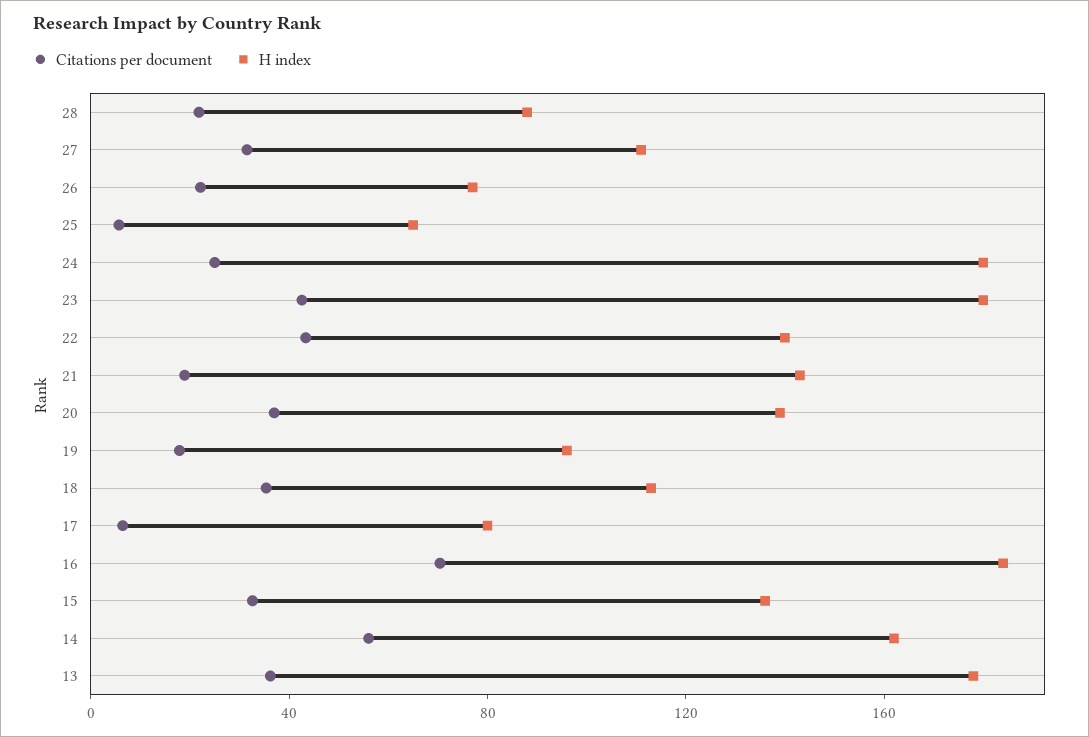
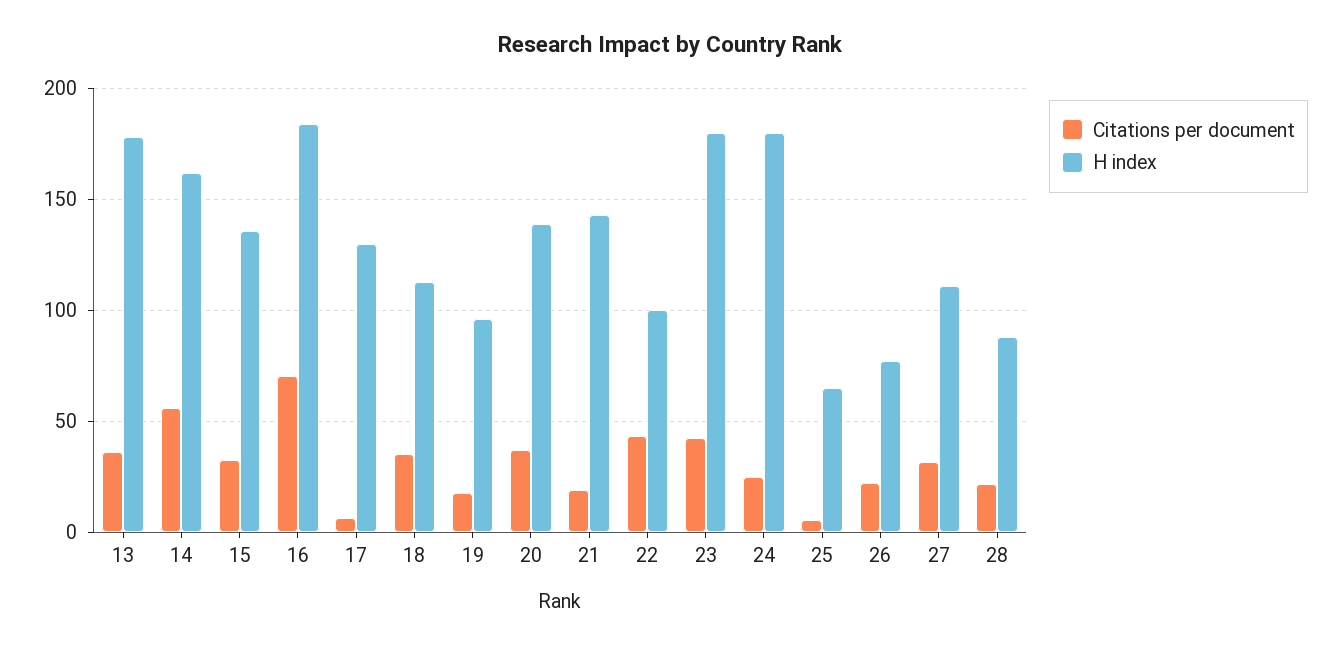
  {
    "Citations per document": {
      "28": 20,
      "27": 30,
      "26": 20,
      "25": 5,
      "24": 25,
      "23": 45,
      "22": 45,
      "21": 20,
      "20": 35,
      "19": 20,
      "18": 35,
      "17": 5,
      "16": 70,
      "15": 35,
      "14": 55,
      "13": 35
    },
    "H index": {
      "28": 90,
      "27": 110,
      "26": 75,
      "25": 65,
      "24": 180,
      "23": 180,
-     "22": 140,
+     "22": 100,
      "21": 145,
      "20": 140,
      "19": 95,
      "18": 115,
-     "17": 80,
+     "17": 130,
      "16": 185,
      "15": 135,
      "14": 160,
      "13": 180
    }
  }

